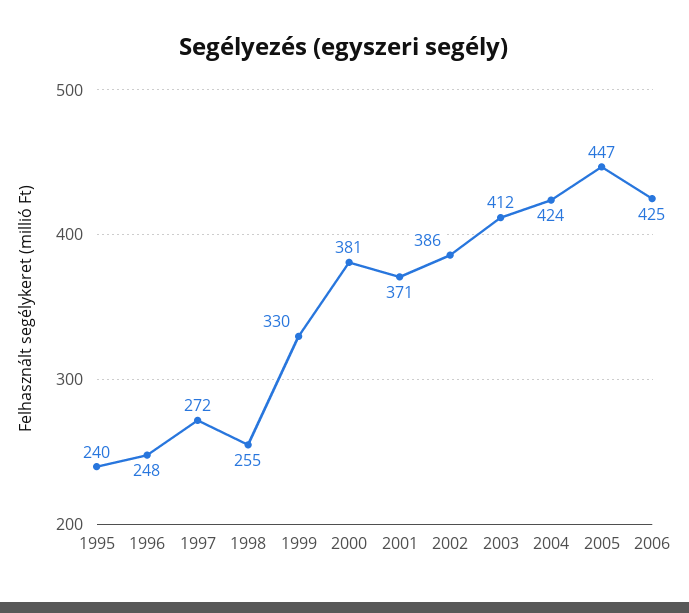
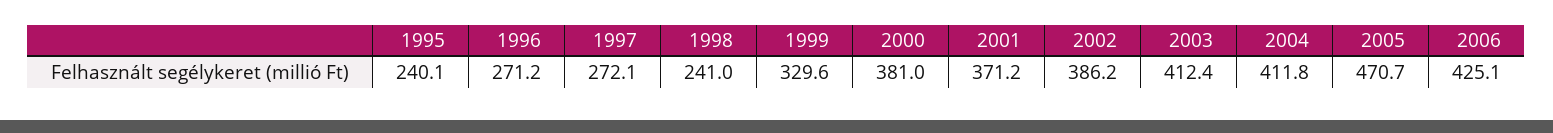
  {
    "1995": 240.1,
-   "1996": 248,
+   "1996": 271.2,
    "1997": 272.1,
-   "1998": 255,
+   "1998": 241,
    "1999": 329.6,
    "2000": 381,
    "2001": 371.2,
    "2002": 386.2,
    "2003": 412.4,
-   "2004": 424,
+   "2004": 411.8,
-   "2005": 447,
+   "2005": 470.7,
    "2006": 425.1
  }

